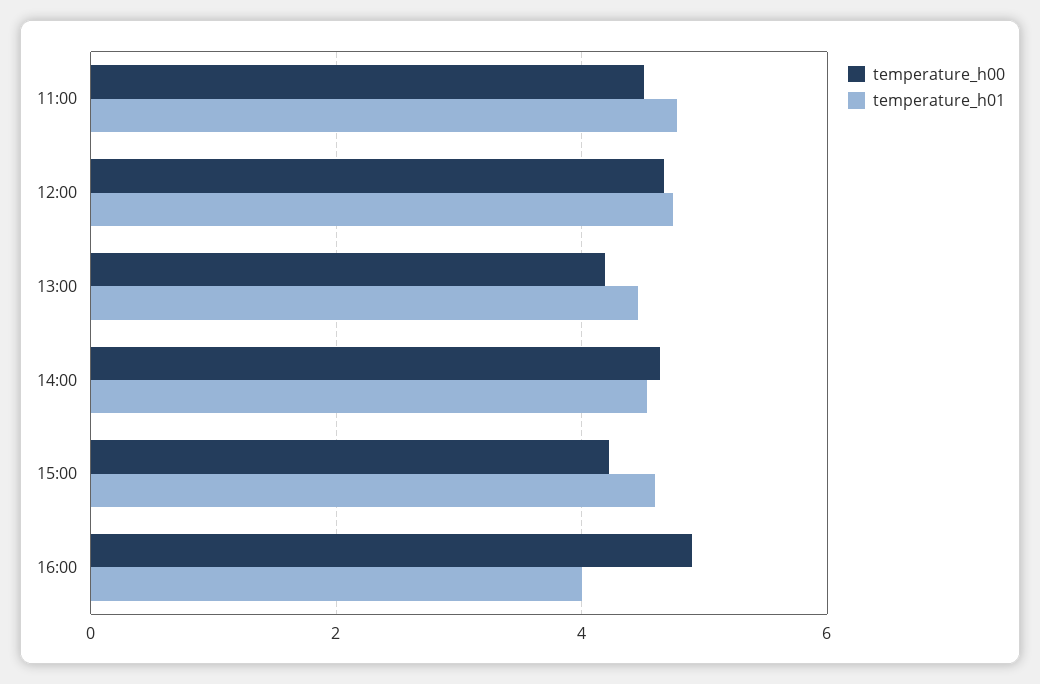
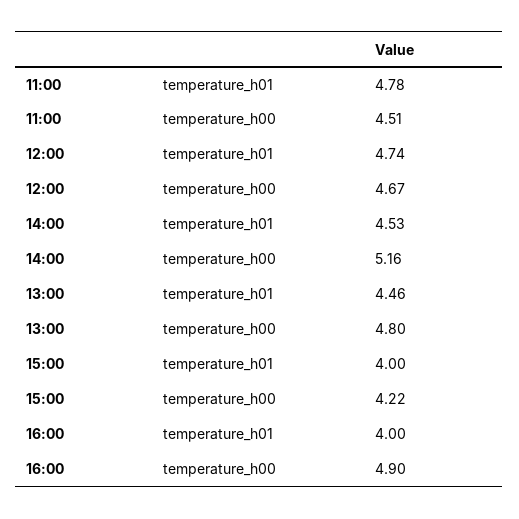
  {
    "temperature_h00": {
      "11:00": 4.51,
      "12:00": 4.67,
-     "13:00": 4.2,
+     "13:00": 4.8,
-     "14:00": 4.6,
+     "14:00": 5.16,
      "15:00": 4.22,
      "16:00": 4.9
    },
    "temperature_h01": {
      "11:00": 4.78,
      "12:00": 4.74,
      "13:00": 4.46,
      "14:00": 4.53,
-     "15:00": 4.6,
+     "15:00": 4,
      "16:00": 4
    }
  }

